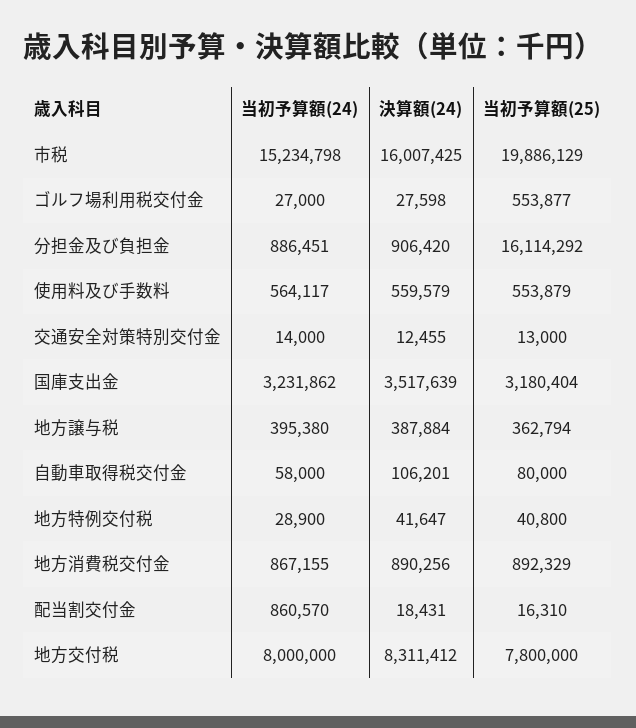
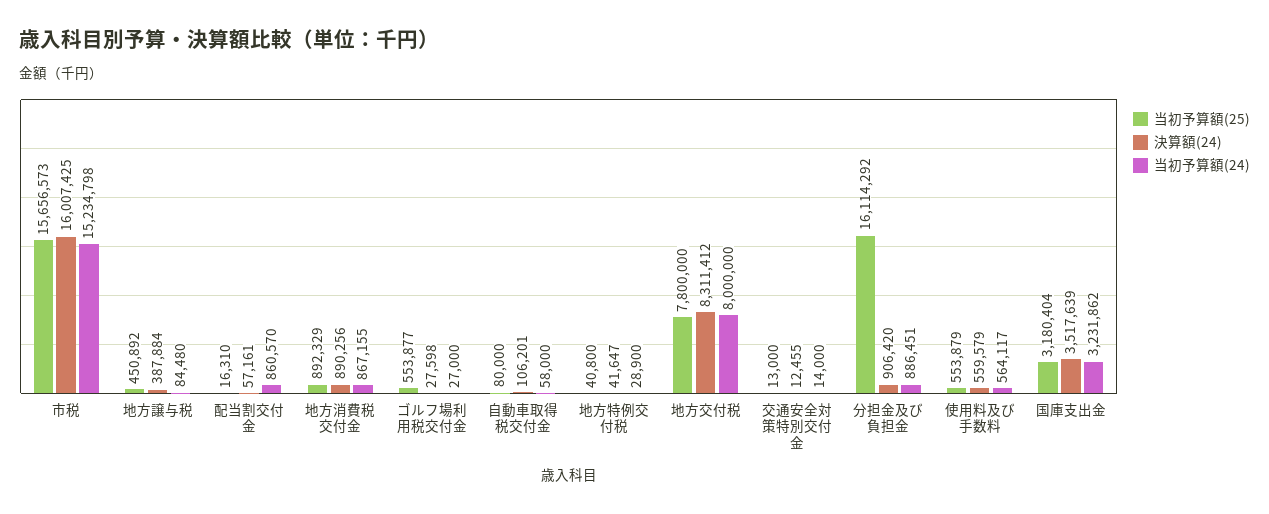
  {
    "当初予算額(24)": {
      "市税": 15234798,
      "ゴルフ場利用税交付金": 27000,
      "分担金及び負担金": 886451,
      "使用料及び手数料": 564117,
      "交通安全対策特別交付金": 14000,
      "国庫支出金": 3231862,
-     "地方譲与税": 395380,
+     "地方譲与税": 84480,
      "自動車取得税交付金": 58000,
      "地方特例交付税": 28900,
      "地方消費税交付金": 867155,
      "配当割交付金": 860570,
      "地方交付税": 8000000
    },
    "決算額(24)": {
      "市税": 16007425,
      "ゴルフ場利用税交付金": 27598,
      "分担金及び負担金": 906420,
      "使用料及び手数料": 559579,
      "交通安全対策特別交付金": 12455,
      "国庫支出金": 3517639,
      "地方譲与税": 387884,
      "自動車取得税交付金": 106201,
      "地方特例交付税": 41647,
      "地方消費税交付金": 890256,
-     "配当割交付金": 18431,
+     "配当割交付金": 57161,
      "地方交付税": 8311412
    },
    "当初予算額(25)": {
-     "市税": 19886129,
+     "市税": 15656573,
      "ゴルフ場利用税交付金": 553877,
      "分担金及び負担金": 16114292,
      "使用料及び手数料": 553879,
      "交通安全対策特別交付金": 13000,
      "国庫支出金": 3180404,
-     "地方譲与税": 362794,
+     "地方譲与税": 450892,
      "自動車取得税交付金": 80000,
      "地方特例交付税": 40800,
      "地方消費税交付金": 892329,
      "配当割交付金": 16310,
      "地方交付税": 7800000
    }
  }

